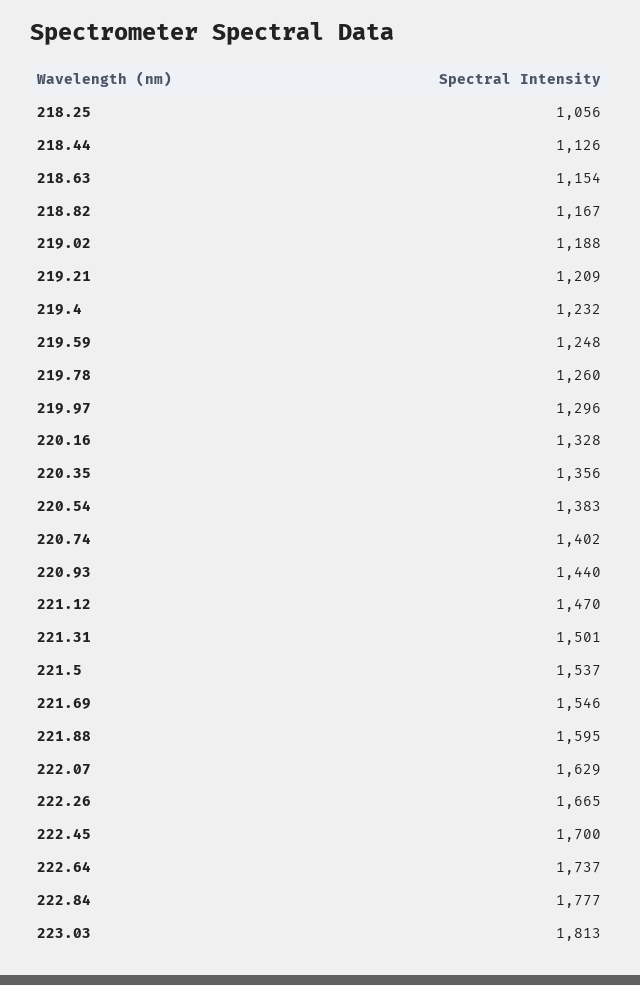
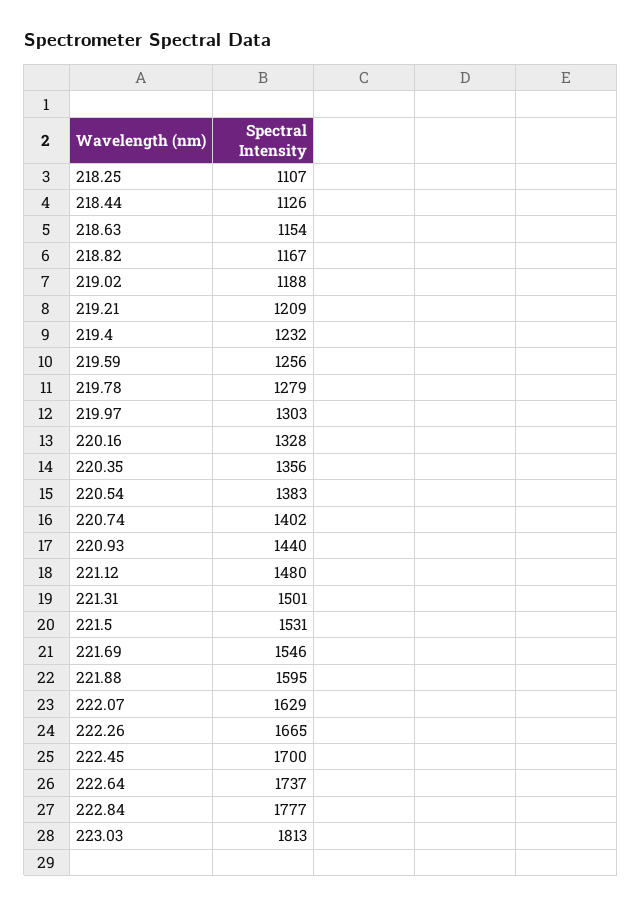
  {
-   "218.25": 1056,
+   "218.25": 1107,
    "218.44": 1126,
    "218.63": 1154,
    "218.82": 1167,
    "219.02": 1188,
    "219.21": 1209,
    "219.4": 1232,
-   "219.59": 1248,
+   "219.59": 1256,
-   "219.78": 1260,
+   "219.78": 1279,
-   "219.97": 1296,
+   "219.97": 1303,
    "220.16": 1328,
    "220.35": 1356,
    "220.54": 1383,
    "220.74": 1402,
    "220.93": 1440,
-   "221.12": 1470,
+   "221.12": 1480,
    "221.31": 1501,
-   "221.5": 1537,
+   "221.5": 1531,
    "221.69": 1546,
    "221.88": 1595,
    "222.07": 1629,
    "222.26": 1665,
    "222.45": 1700,
    "222.64": 1737,
    "222.84": 1777,
    "223.03": 1813
  }

